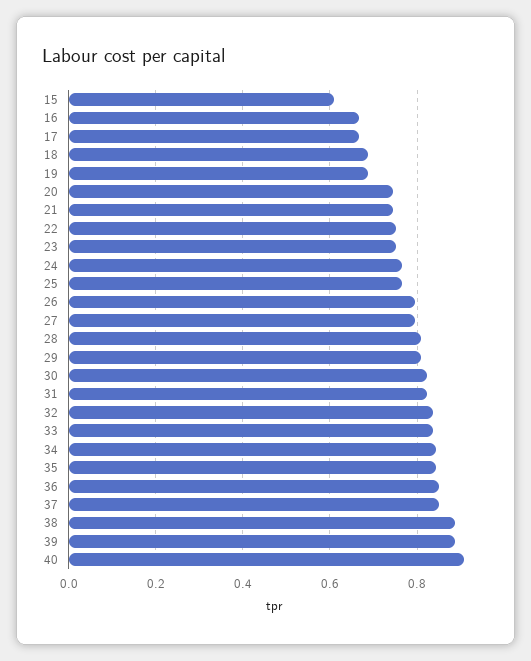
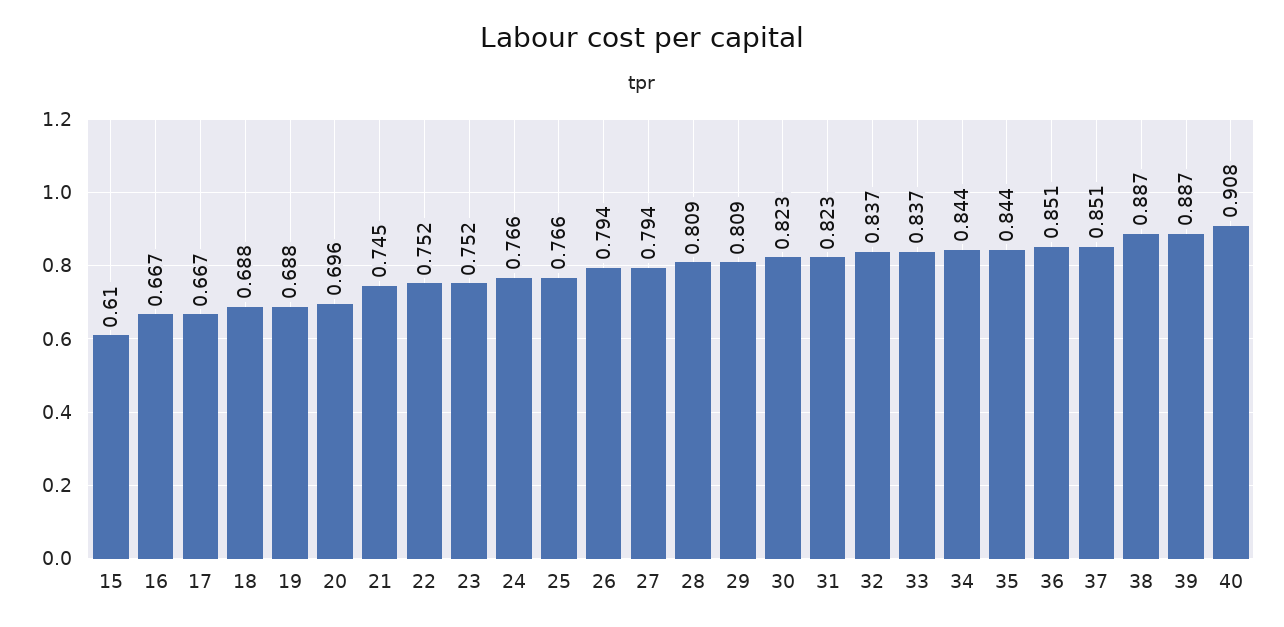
  {
    "15": 0.61,
    "16": 0.667,
    "17": 0.667,
    "18": 0.688,
    "19": 0.688,
-   "20": 0.74,
+   "20": 0.696,
    "21": 0.745,
    "22": 0.752,
    "23": 0.752,
    "24": 0.766,
    "25": 0.766,
    "26": 0.794,
    "27": 0.794,
    "28": 0.809,
    "29": 0.809,
    "30": 0.823,
    "31": 0.823,
    "32": 0.837,
    "33": 0.837,
    "34": 0.844,
    "35": 0.844,
    "36": 0.851,
    "37": 0.851,
    "38": 0.887,
    "39": 0.887,
    "40": 0.908
  }

